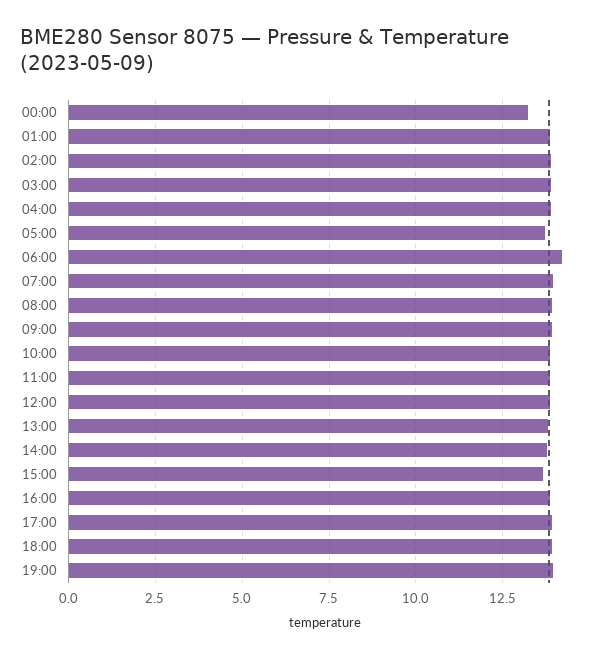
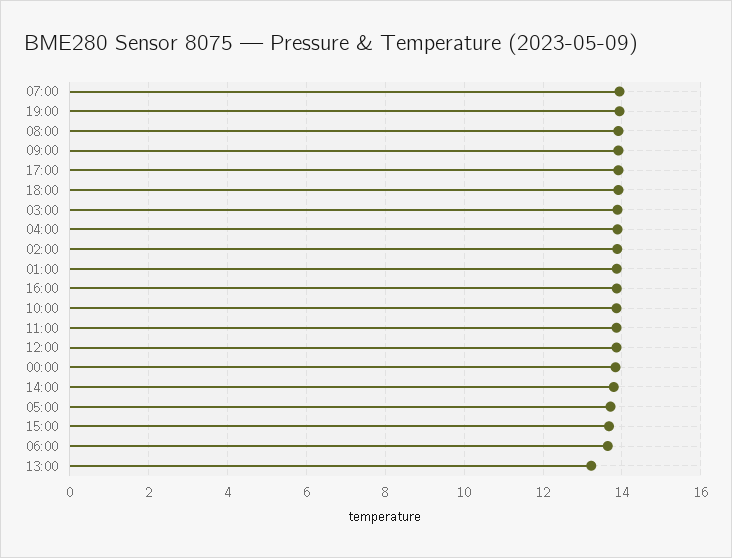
  {
-   "00:00": 13.25,
+   "00:00": 13.8,
    "01:00": 13.8,
    "02:00": 13.8,
    "03:00": 13.8,
    "04:00": 13.8,
    "05:00": 13.8,
-   "06:00": 14.25,
+   "06:00": 13.6,
    "07:00": 14,
    "08:00": 14,
    "09:00": 14,
    "10:00": 13.8,
    "11:00": 13.8,
    "12:00": 13.8,
-   "13:00": 13.75,
+   "13:00": 13.2,
    "14:00": 13.8,
    "15:00": 13.6,
    "16:00": 13.8,
    "17:00": 14,
    "18:00": 14,
    "19:00": 14
  }

